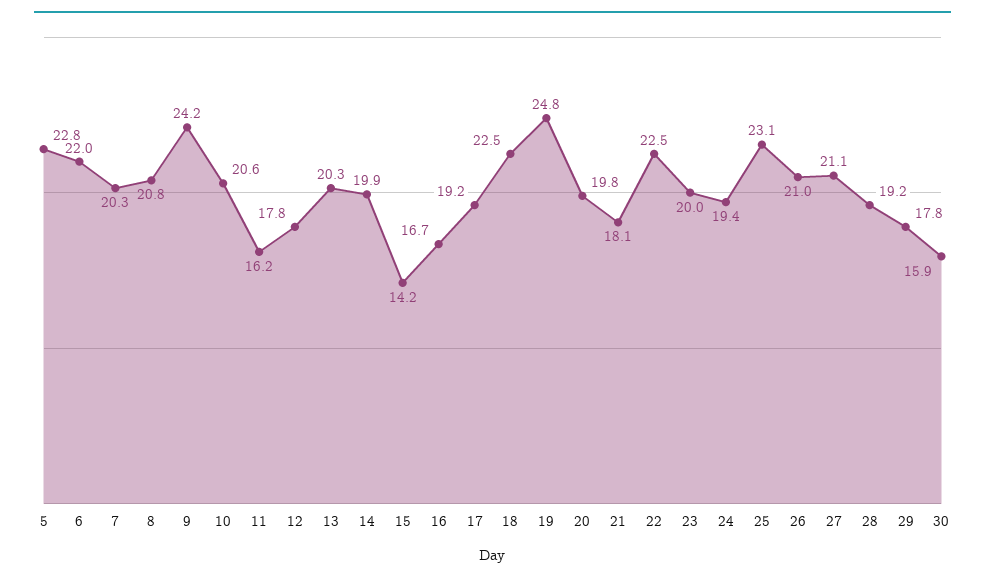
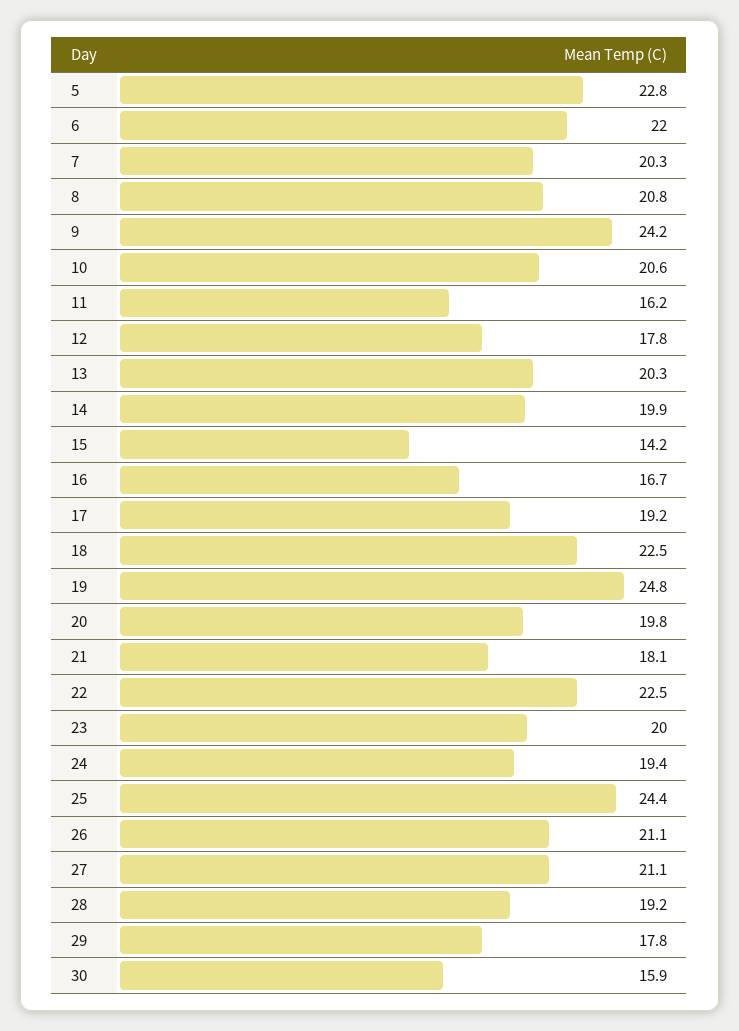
  {
    "5": 22.8,
    "6": 22,
    "7": 20.3,
    "8": 20.8,
    "9": 24.2,
    "10": 20.6,
    "11": 16.2,
    "12": 17.8,
    "13": 20.3,
    "14": 19.9,
    "15": 14.2,
    "16": 16.7,
    "17": 19.2,
    "18": 22.5,
    "19": 24.8,
    "20": 19.8,
    "21": 18.1,
    "22": 22.5,
    "23": 20,
    "24": 19.4,
-   "25": 23.1,
+   "25": 24.4,
-   "26": 21,
+   "26": 21.1,
    "27": 21.1,
    "28": 19.2,
    "29": 17.8,
    "30": 15.9
  }

